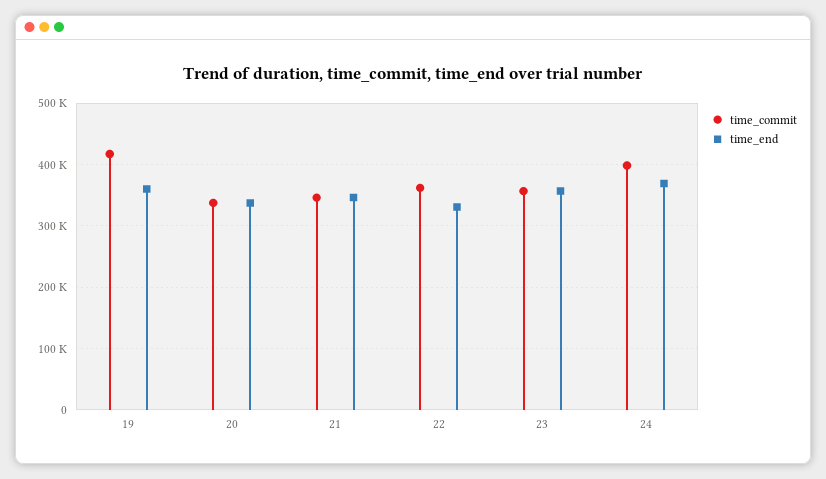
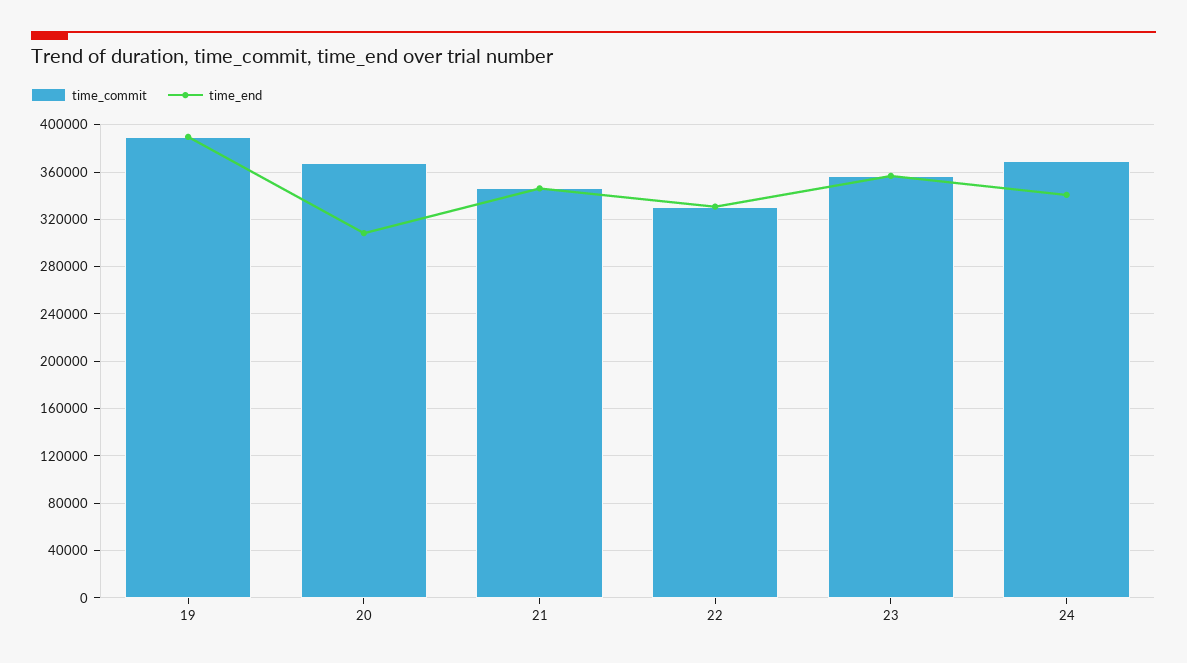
  {
    "time_commit": {
-     "19": 420000,
+     "19": 390000,
-     "20": 340000,
+     "20": 370000,
      "21": 350000,
-     "22": 360000,
+     "22": 330000,
      "23": 360000,
-     "24": 400000
+     "24": 370000
    },
    "time_end": {
-     "19": 360000,
+     "19": 390000,
-     "20": 340000,
+     "20": 310000,
      "21": 350000,
      "22": 330000,
      "23": 360000,
-     "24": 370000
+     "24": 340000
    }
  }

